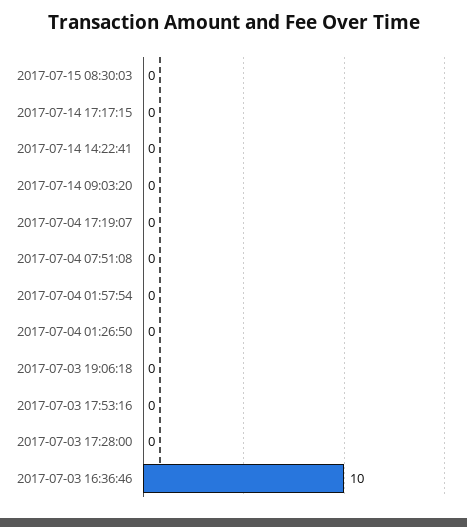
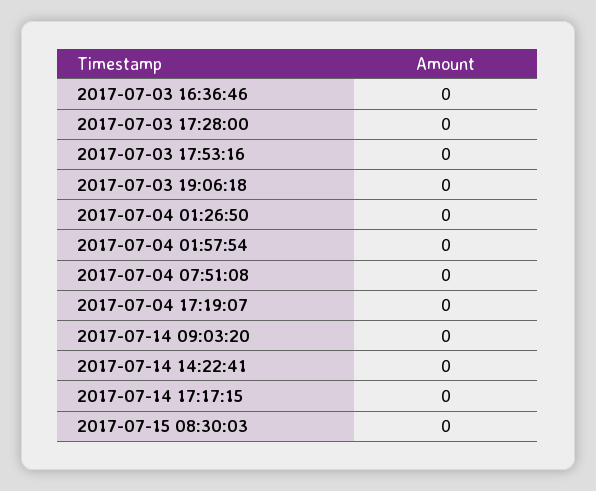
  {
    "2017-07-15 08:30:03": 0,
    "2017-07-14 17:17:15": 0,
    "2017-07-14 14:22:41": 0,
    "2017-07-14 09:03:20": 0,
    "2017-07-04 17:19:07": 0,
    "2017-07-04 07:51:08": 0,
    "2017-07-04 01:57:54": 0,
    "2017-07-04 01:26:50": 0,
    "2017-07-03 19:06:18": 0,
    "2017-07-03 17:53:16": 0,
    "2017-07-03 17:28:00": 0,
-   "2017-07-03 16:36:46": 10
+   "2017-07-03 16:36:46": 0
  }

